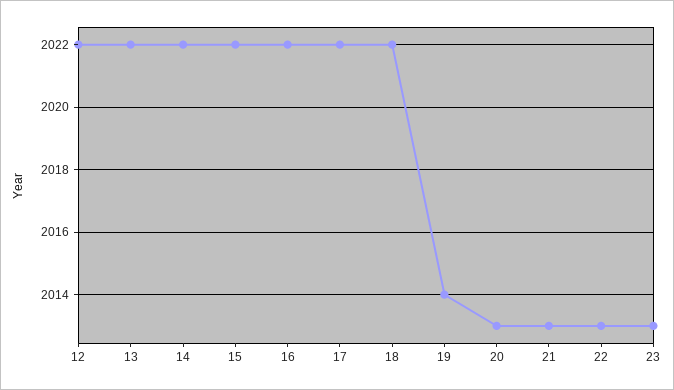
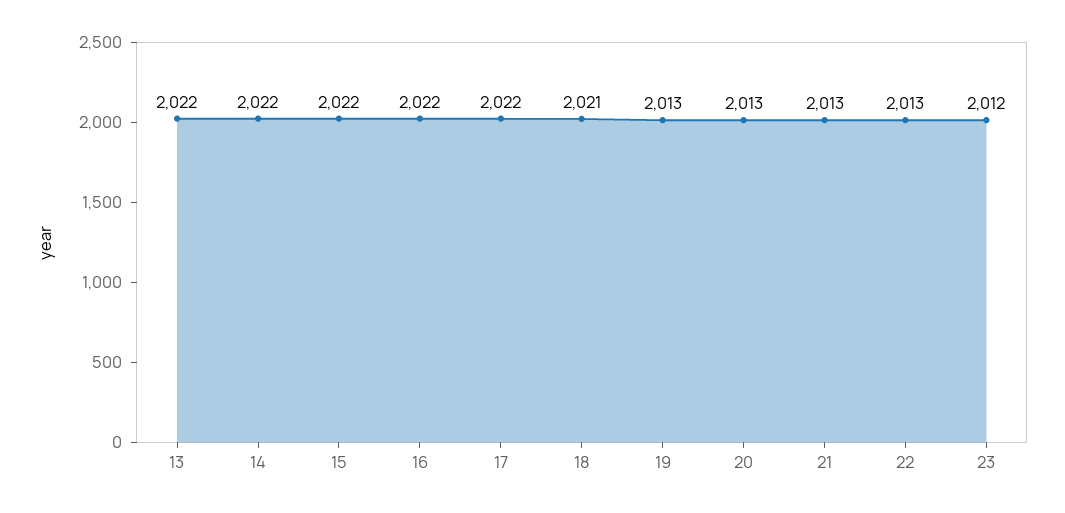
  {
-   "12": 2022,
    "13": 2022,
    "14": 2022,
    "15": 2022,
    "16": 2022,
    "17": 2022,
-   "18": 2022,
+   "18": 2021,
-   "19": 2014,
+   "19": 2013,
    "20": 2013,
    "21": 2013,
    "22": 2013,
-   "23": 2013
+   "23": 2012
  }

